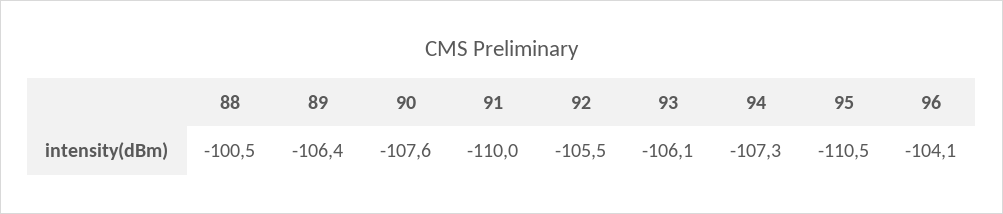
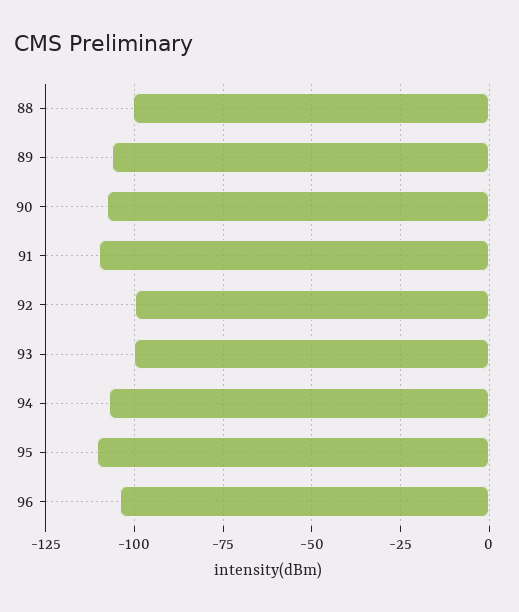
  {
    "88": -100.5,
    "89": -106.4,
    "90": -107.6,
    "91": -110,
-   "92": -105.5,
+   "92": -100,
-   "93": -106.1,
+   "93": -100,
    "94": -107.3,
    "95": -110.5,
    "96": -104.1
  }

